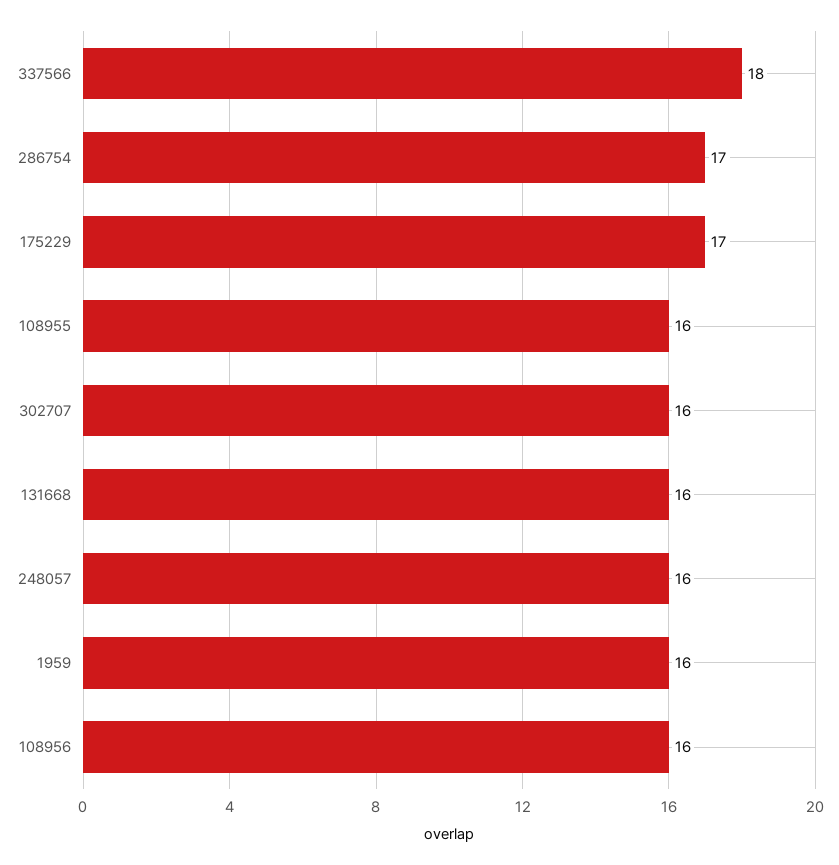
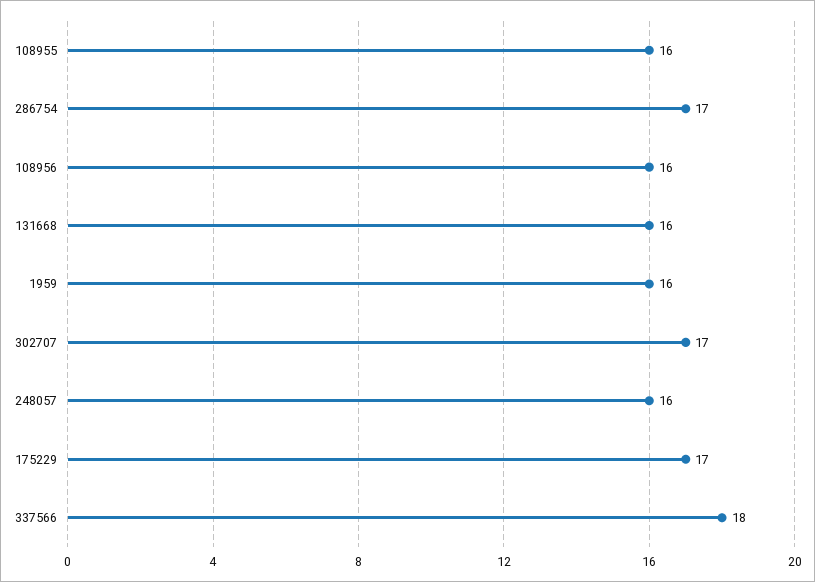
  {
    "337566": 18,
    "286754": 17,
    "175229": 17,
    "108955": 16,
-   "302707": 16,
+   "302707": 17,
    "131668": 16,
    "248057": 16,
    "1959": 16,
    "108956": 16
  }

